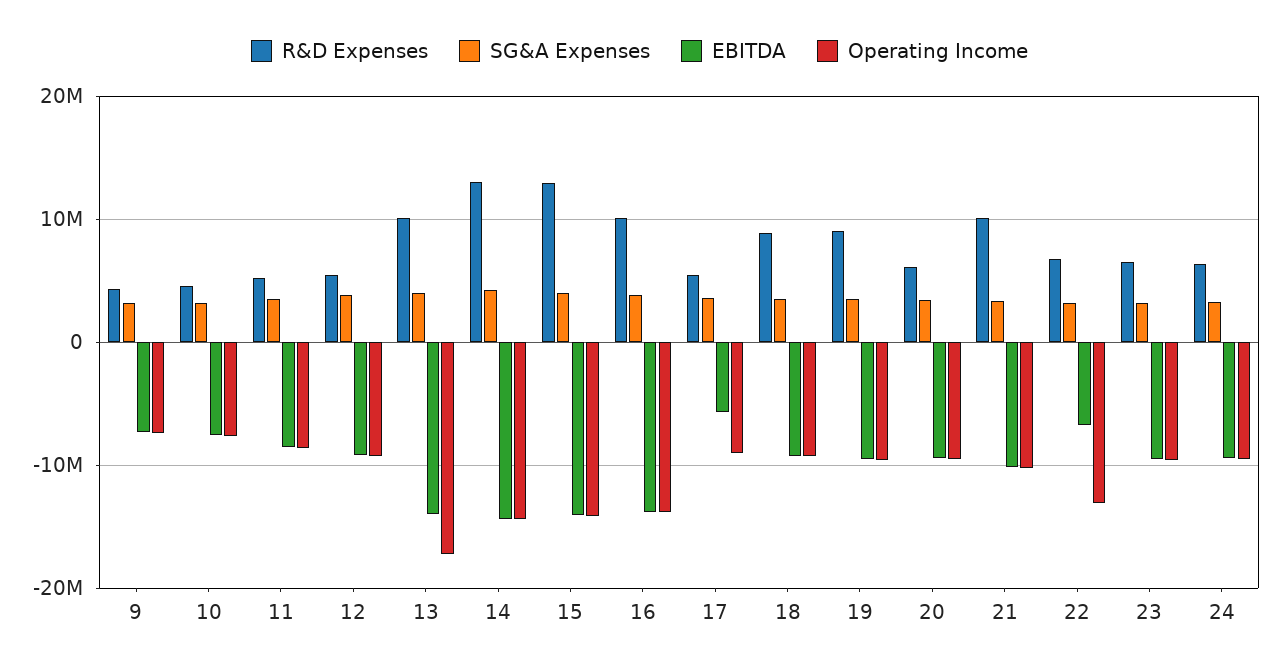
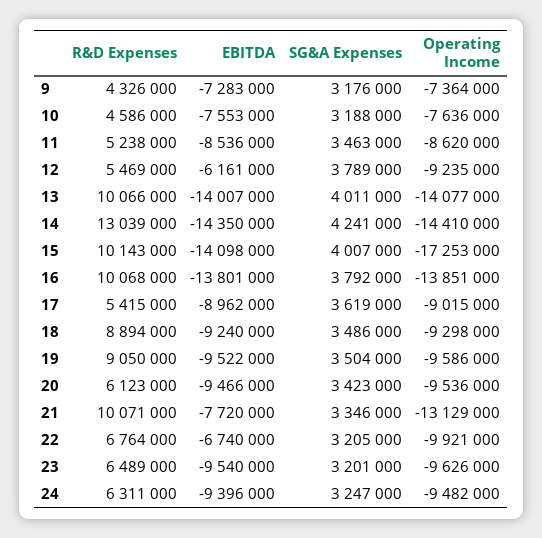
  {
    "R&D Expenses": {
      "9": 4326000,
      "10": 4586000,
      "11": 5238000,
      "12": 5469000,
      "13": 10066000,
      "14": 13039000,
-     "15": 13000000,
+     "15": 10143000,
      "16": 10068000,
      "17": 5415000,
      "18": 8894000,
      "19": 9050000,
      "20": 6123000,
      "21": 10071000,
      "22": 6764000,
      "23": 6489000,
      "24": 6311000
    },
    "SG&A Expenses": {
      "9": 3176000,
      "10": 3188000,
      "11": 3463000,
      "12": 3789000,
      "13": 4011000,
      "14": 4241000,
      "15": 4007000,
      "16": 3792000,
      "17": 3619000,
      "18": 3486000,
      "19": 3504000,
      "20": 3423000,
      "21": 3346000,
      "22": 3205000,
      "23": 3201000,
      "24": 3247000
    },
    "EBITDA": {
      "9": -7283000,
      "10": -7553000,
      "11": -8536000,
-     "12": -9000000,
+     "12": -6161000,
      "13": -14007000,
      "14": -14350000,
      "15": -14098000,
      "16": -13801000,
-     "17": -6000000,
+     "17": -8962000,
      "18": -9240000,
      "19": -9522000,
      "20": -9466000,
-     "21": -10000000,
+     "21": -7720000,
      "22": -6740000,
      "23": -9540000,
      "24": -9396000
    },
    "Operating Income": {
      "9": -7364000,
      "10": -7636000,
      "11": -8620000,
      "12": -9235000,
-     "13": -17000000,
+     "13": -14077000,
      "14": -14410000,
-     "15": -14000000,
+     "15": -17253000,
      "16": -13851000,
      "17": -9015000,
      "18": -9298000,
      "19": -9586000,
      "20": -9536000,
-     "21": -10000000,
+     "21": -13129000,
-     "22": -13000000,
+     "22": -9921000,
      "23": -9626000,
      "24": -9482000
    }
  }

